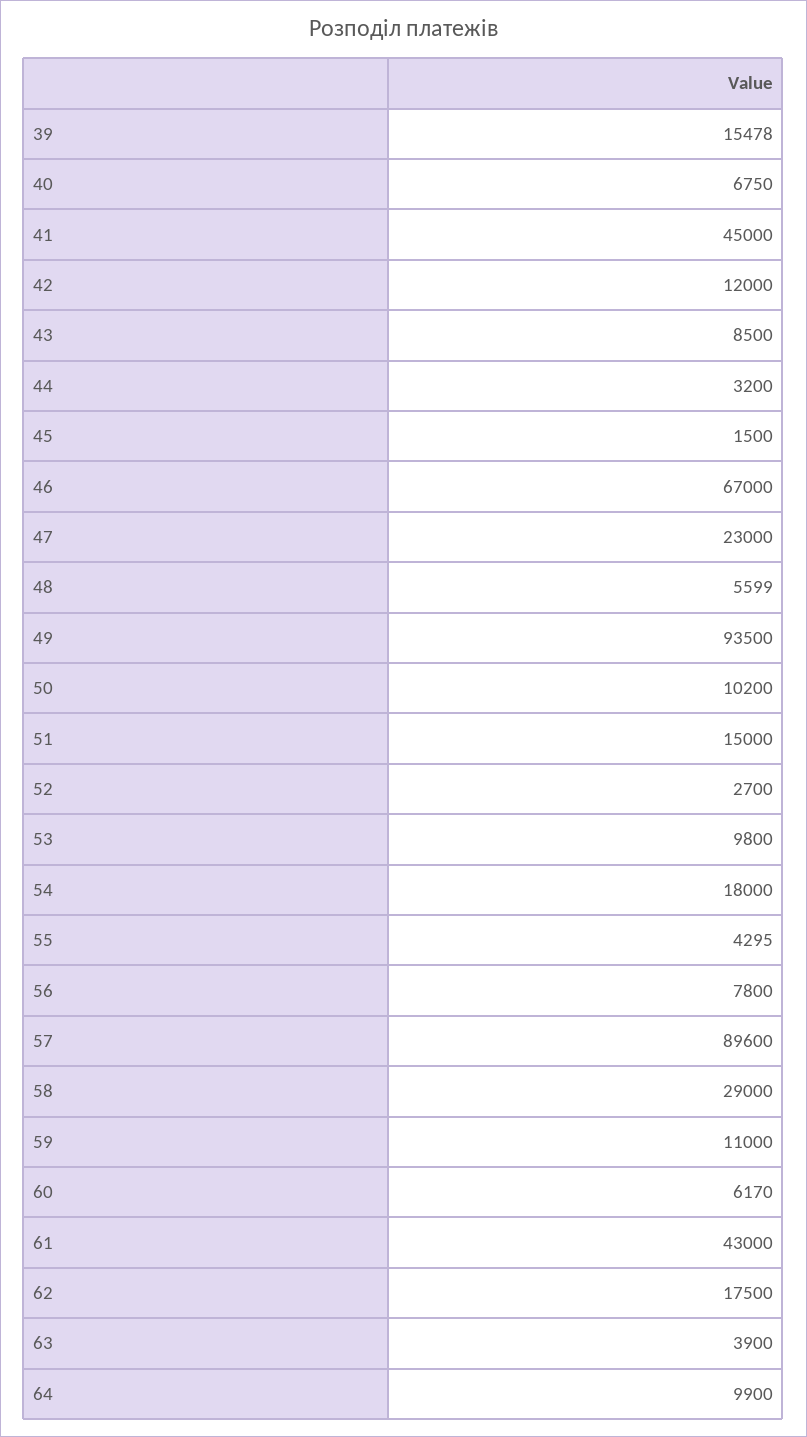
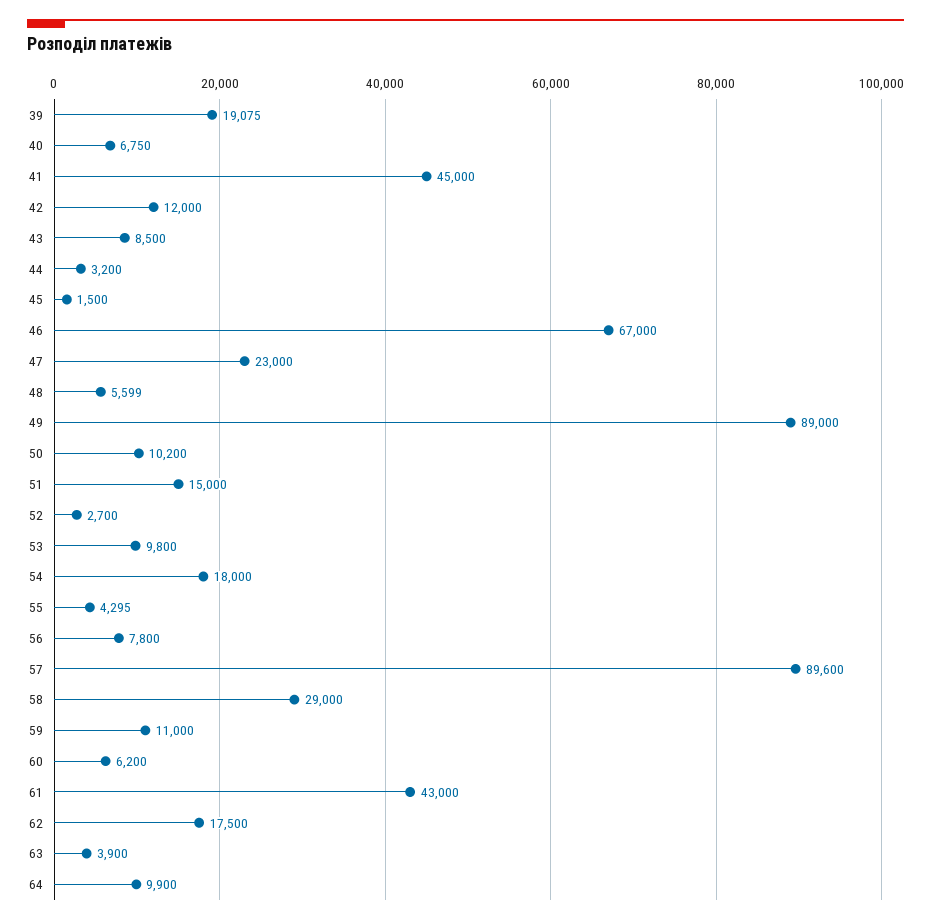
  {
-   "39": 15478,
+   "39": 19075,
    "40": 6750,
    "41": 45000,
    "42": 12000,
    "43": 8500,
    "44": 3200,
    "45": 1500,
    "46": 67000,
    "47": 23000,
    "48": 5599,
-   "49": 93500,
+   "49": 89000,
    "50": 10200,
    "51": 15000,
    "52": 2700,
    "53": 9800,
    "54": 18000,
    "55": 4295,
    "56": 7800,
    "57": 89600,
    "58": 29000,
    "59": 11000,
-   "60": 6170,
+   "60": 6200,
    "61": 43000,
    "62": 17500,
    "63": 3900,
    "64": 9900
  }

